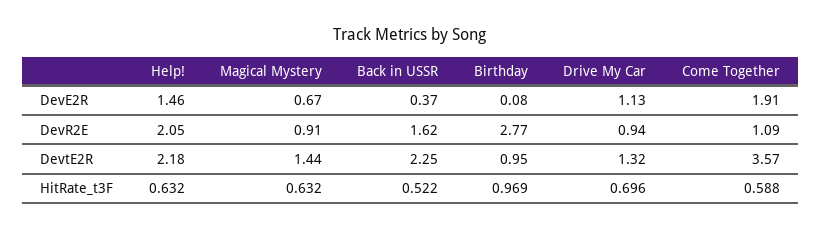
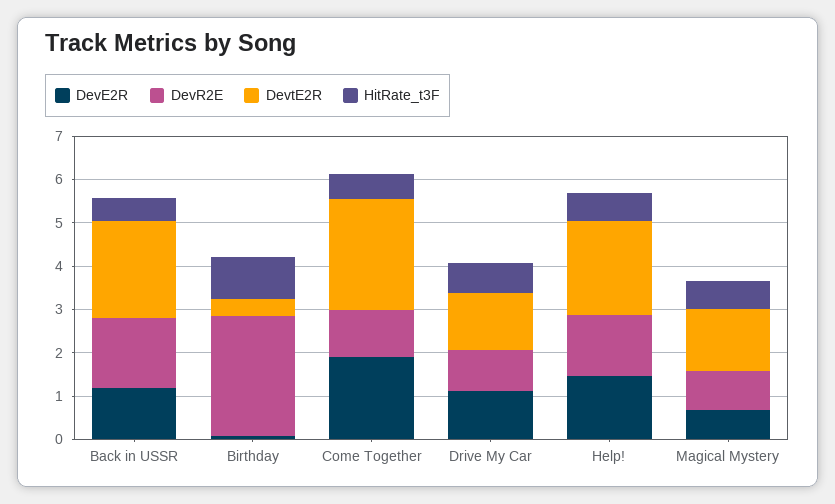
  {
    "DevE2R": {
      "Help!": 1.46,
      "Magical Mystery": 0.67,
-     "Back in USSR": 0.37,
+     "Back in USSR": 1.2,
      "Birthday": 0.08,
      "Drive My Car": 1.13,
      "Come Together": 1.91
    },
    "DevR2E": {
-     "Help!": 2.05,
+     "Help!": 1.4,
      "Magical Mystery": 0.91,
      "Back in USSR": 1.62,
      "Birthday": 2.77,
      "Drive My Car": 0.94,
      "Come Together": 1.09
    },
    "DevtE2R": {
      "Help!": 2.18,
      "Magical Mystery": 1.44,
      "Back in USSR": 2.25,
-     "Birthday": 0.95,
+     "Birthday": 0.4,
      "Drive My Car": 1.32,
-     "Come Together": 3.57
+     "Come Together": 2.6
    },
    "HitRate_t3F": {
      "Help!": 0.632,
      "Magical Mystery": 0.632,
      "Back in USSR": 0.522,
      "Birthday": 0.969,
      "Drive My Car": 0.696,
      "Come Together": 0.588
    }
  }

